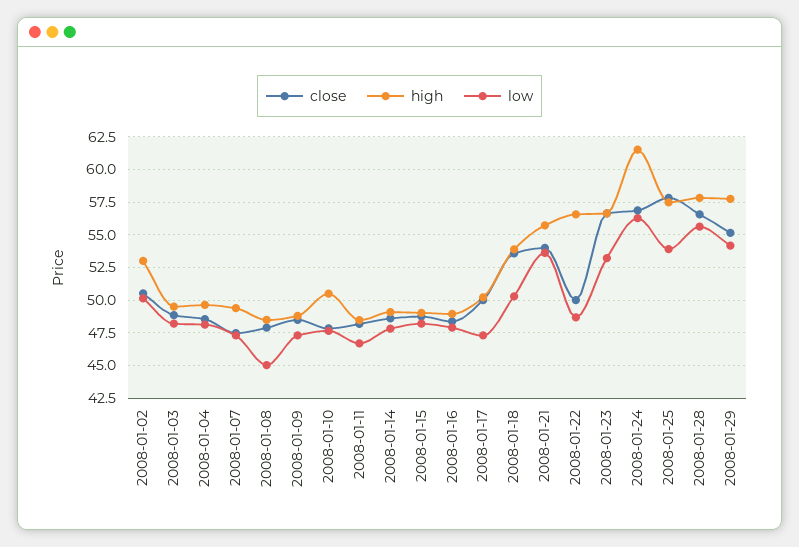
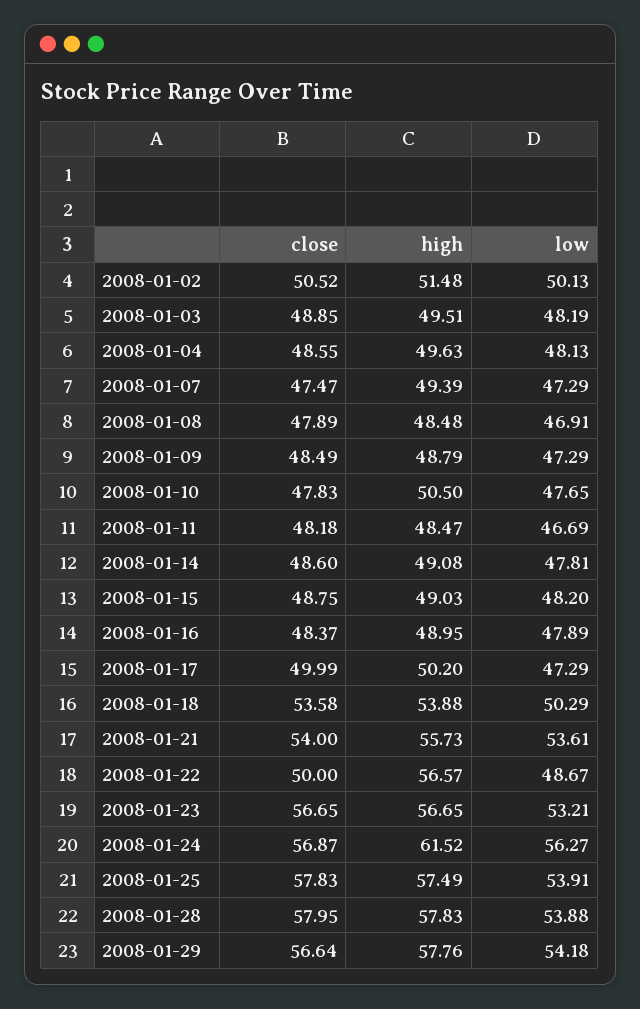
  {
    "close": {
      "2008-01-02": 50.52,
      "2008-01-03": 48.85,
      "2008-01-04": 48.55,
      "2008-01-07": 47.47,
      "2008-01-08": 47.89,
      "2008-01-09": 48.49,
      "2008-01-10": 47.83,
      "2008-01-11": 48.18,
      "2008-01-14": 48.6,
      "2008-01-15": 48.75,
      "2008-01-16": 48.37,
      "2008-01-17": 49.99,
      "2008-01-18": 53.58,
      "2008-01-21": 54,
      "2008-01-22": 50,
      "2008-01-23": 56.65,
      "2008-01-24": 56.87,
      "2008-01-25": 57.83,
-     "2008-01-28": 56.5,
+     "2008-01-28": 57.95,
-     "2008-01-29": 55
+     "2008-01-29": 56.64
    },
    "high": {
-     "2008-01-02": 53,
+     "2008-01-02": 51.48,
      "2008-01-03": 49.51,
      "2008-01-04": 49.63,
      "2008-01-07": 49.39,
      "2008-01-08": 48.48,
      "2008-01-09": 48.79,
      "2008-01-10": 50.5,
      "2008-01-11": 48.47,
      "2008-01-14": 49.08,
      "2008-01-15": 49.03,
      "2008-01-16": 48.95,
      "2008-01-17": 50.2,
      "2008-01-18": 53.88,
      "2008-01-21": 55.73,
      "2008-01-22": 56.57,
      "2008-01-23": 56.65,
      "2008-01-24": 61.52,
      "2008-01-25": 57.49,
      "2008-01-28": 57.83,
      "2008-01-29": 57.76
    },
    "low": {
      "2008-01-02": 50.13,
      "2008-01-03": 48.19,
      "2008-01-04": 48.13,
      "2008-01-07": 47.29,
-     "2008-01-08": 45,
+     "2008-01-08": 46.91,
      "2008-01-09": 47.29,
      "2008-01-10": 47.65,
      "2008-01-11": 46.69,
      "2008-01-14": 47.81,
      "2008-01-15": 48.2,
      "2008-01-16": 47.89,
      "2008-01-17": 47.29,
      "2008-01-18": 50.29,
      "2008-01-21": 53.61,
      "2008-01-22": 48.67,
      "2008-01-23": 53.21,
      "2008-01-24": 56.27,
      "2008-01-25": 53.91,
-     "2008-01-28": 55.5,
+     "2008-01-28": 53.88,
      "2008-01-29": 54.18
    }
  }

